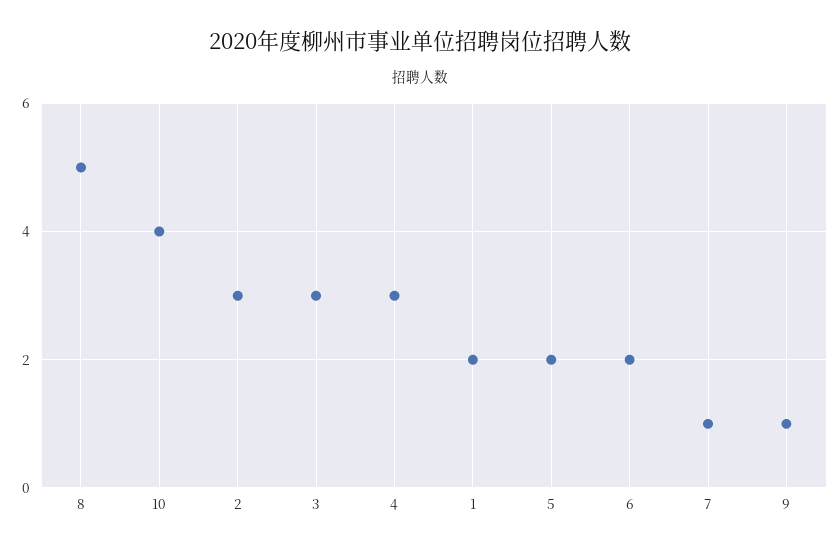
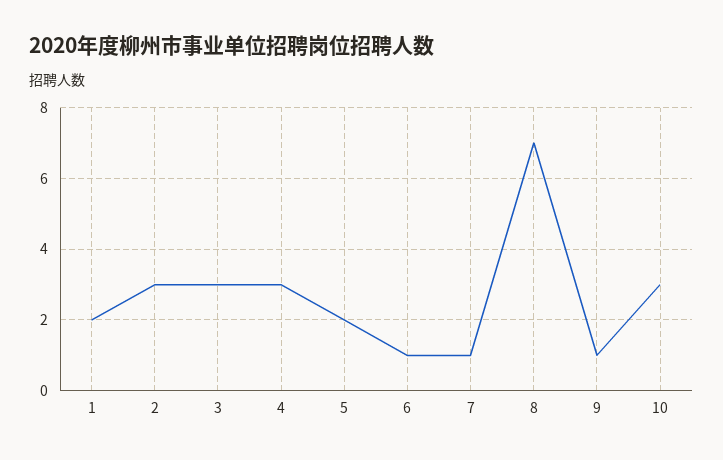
  {
-   "8": 5,
+   "8": 7,
-   "10": 4,
+   "10": 3,
    "2": 3,
    "3": 3,
    "4": 3,
    "1": 2,
    "5": 2,
-   "6": 2,
+   "6": 1,
    "7": 1,
    "9": 1
  }

